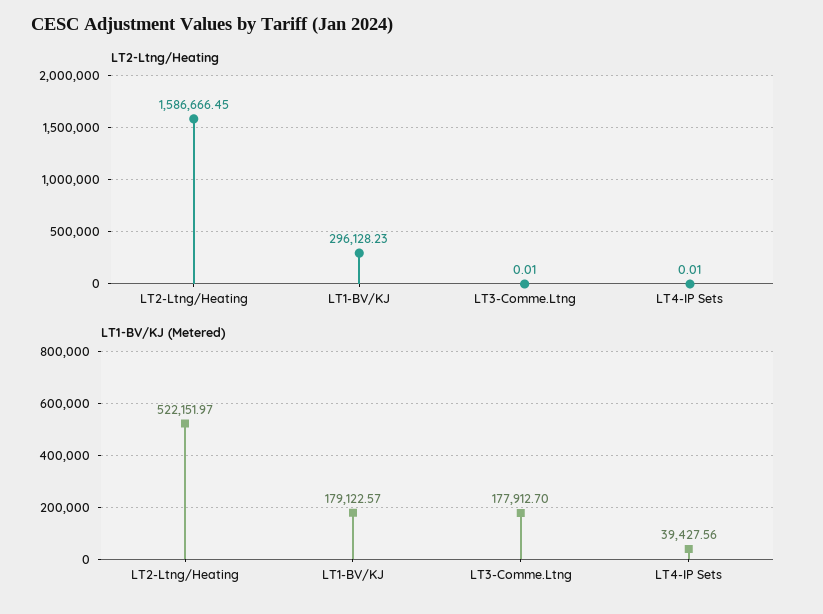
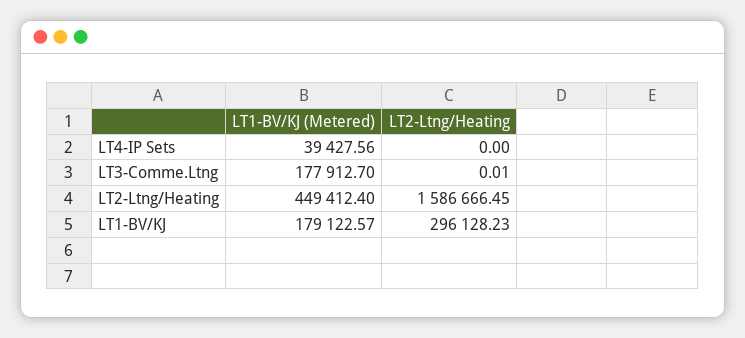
  {
    "LT2-Ltng/Heating": {
      "LT2-Ltng/Heating": 1586666.45,
      "LT1-BV/KJ": 296128.23,
      "LT3-Comme.Ltng": 0.01,
-     "LT4-IP Sets": 0.01
+     "LT4-IP Sets": 0
    },
    "LT1-BV/KJ (Metered)": {
-     "LT2-Ltng/Heating": 522151.97,
+     "LT2-Ltng/Heating": 449412.4,
      "LT1-BV/KJ": 179122.57,
      "LT3-Comme.Ltng": 177912.7,
      "LT4-IP Sets": 39427.56
    }
  }

